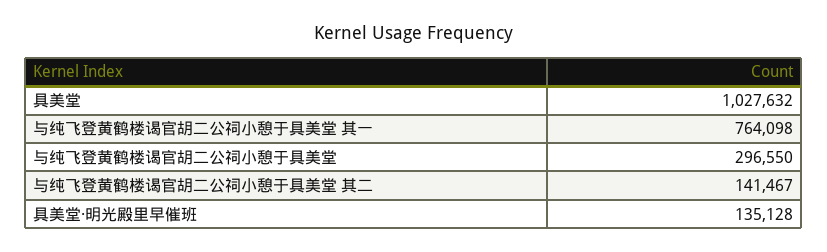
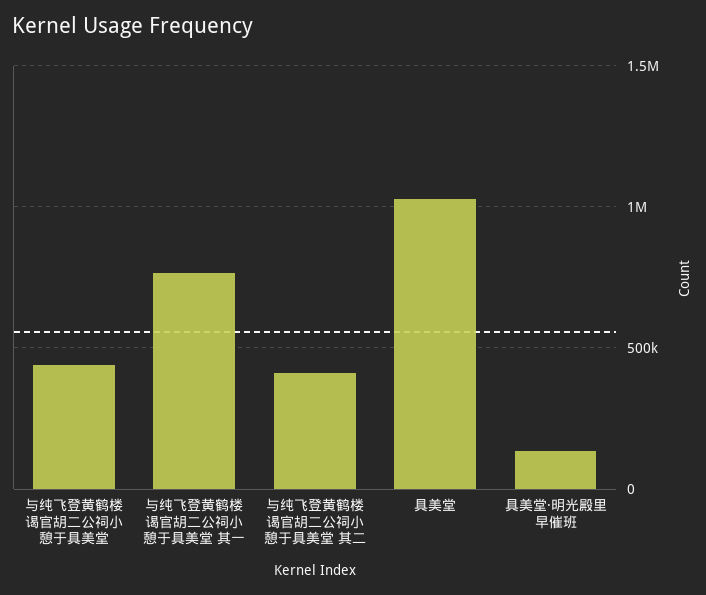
  {
    "具美堂": 1027632,
    "与纯飞登黄鹤楼谒官胡二公祠小憩于具美堂 其一": 764098,
-   "与纯飞登黄鹤楼谒官胡二公祠小憩于具美堂": 296550,
+   "与纯飞登黄鹤楼谒官胡二公祠小憩于具美堂": 450000,
-   "与纯飞登黄鹤楼谒官胡二公祠小憩于具美堂 其二": 141467,
+   "与纯飞登黄鹤楼谒官胡二公祠小憩于具美堂 其二": 400000,
    "具美堂·明光殿里早催班": 135128
  }

